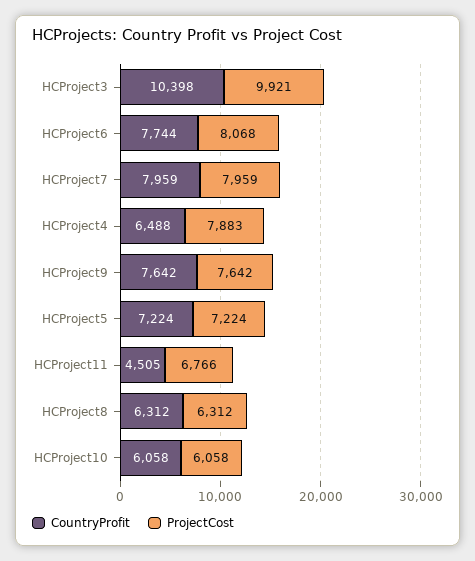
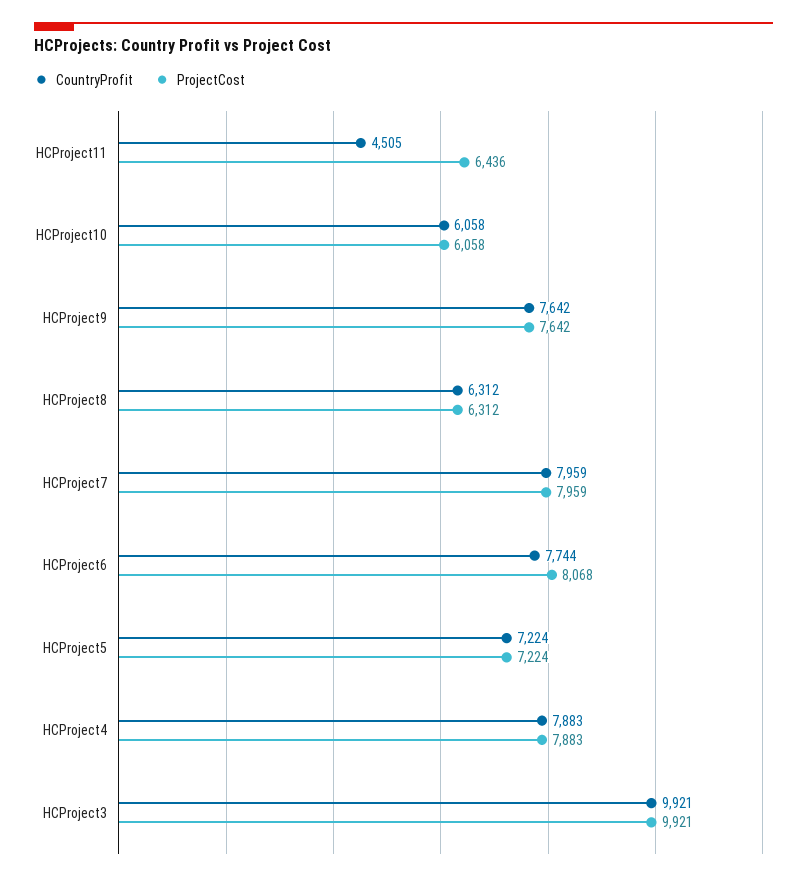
  {
    "CountryProfit": {
-     "HCProject3": 10398,
+     "HCProject3": 9921,
      "HCProject6": 7744,
      "HCProject7": 7959,
-     "HCProject4": 6488,
+     "HCProject4": 7883,
      "HCProject9": 7642,
      "HCProject5": 7224,
      "HCProject11": 4505,
      "HCProject8": 6312,
      "HCProject10": 6058
    },
    "ProjectCost": {
      "HCProject3": 9921,
      "HCProject6": 8068,
      "HCProject7": 7959,
      "HCProject4": 7883,
      "HCProject9": 7642,
      "HCProject5": 7224,
-     "HCProject11": 6766,
+     "HCProject11": 6436,
      "HCProject8": 6312,
      "HCProject10": 6058
    }
  }

